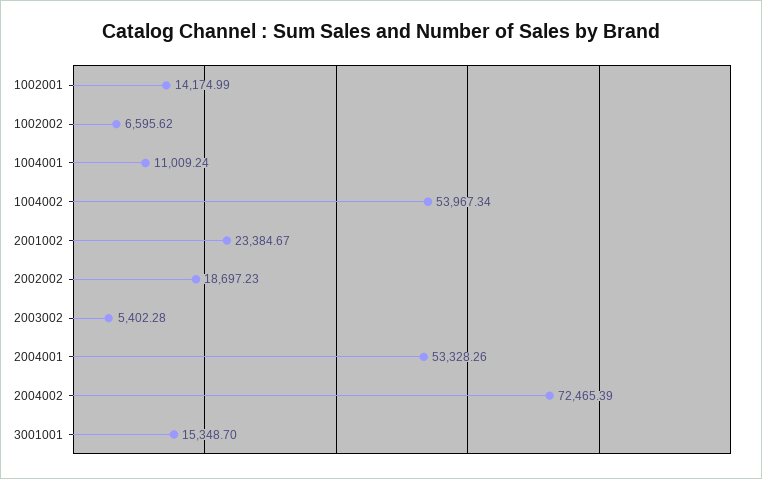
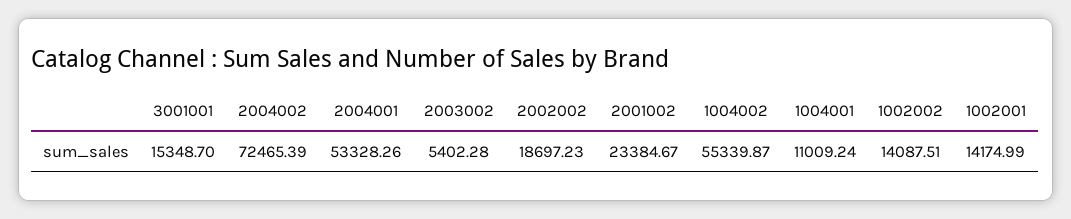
  {
    "1002001": 14174.99,
-   "1002002": 6595.62,
+   "1002002": 14087.51,
    "1004001": 11009.24,
-   "1004002": 53967.34,
+   "1004002": 55339.87,
    "2001002": 23384.67,
    "2002002": 18697.23,
    "2003002": 5402.28,
    "2004001": 53328.26,
    "2004002": 72465.39,
    "3001001": 15348.7
  }

